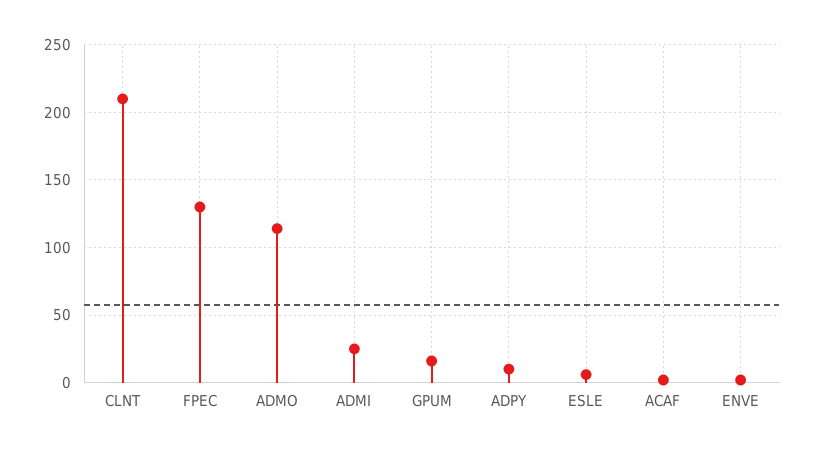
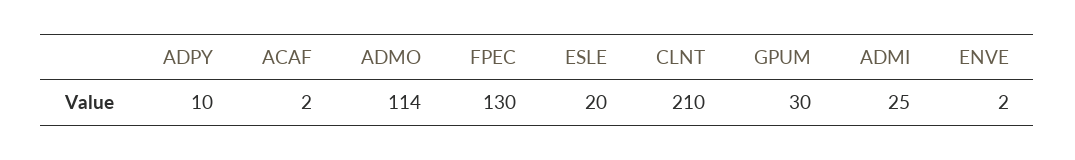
  {
    "CLNT": 210,
    "FPEC": 130,
    "ADMO": 114,
    "ADMI": 25,
-   "GPUM": 15,
+   "GPUM": 30,
    "ADPY": 10,
-   "ESLE": 5,
+   "ESLE": 20,
    "ACAF": 2,
    "ENVE": 2
  }

